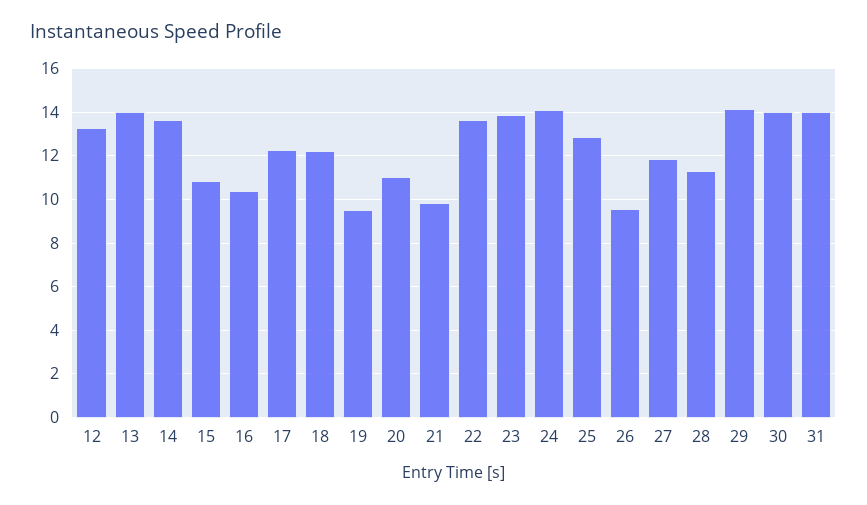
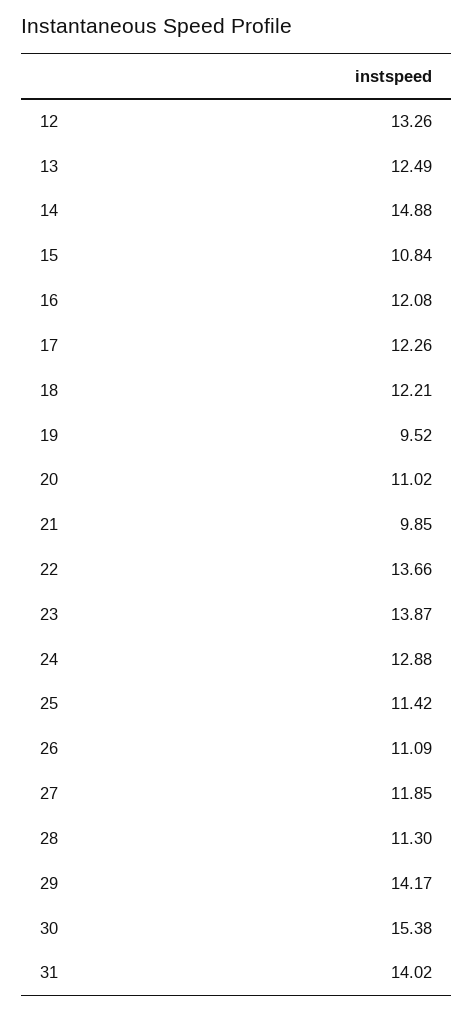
  {
    "12": 13.26,
-   "13": 14,
+   "13": 12.49,
-   "14": 13.5,
+   "14": 14.88,
    "15": 10.84,
-   "16": 10.5,
+   "16": 12.08,
    "17": 12.26,
    "18": 12.21,
    "19": 9.52,
    "20": 11.02,
    "21": 9.85,
    "22": 13.66,
    "23": 13.87,
-   "24": 14,
+   "24": 12.88,
-   "25": 13,
+   "25": 11.42,
-   "26": 9.5,
+   "26": 11.09,
    "27": 11.85,
    "28": 11.3,
    "29": 14.17,
-   "30": 14,
+   "30": 15.38,
    "31": 14.02
  }

